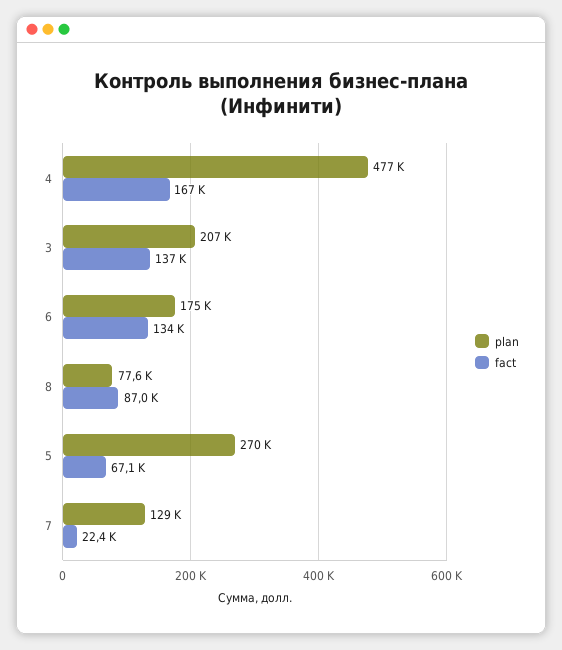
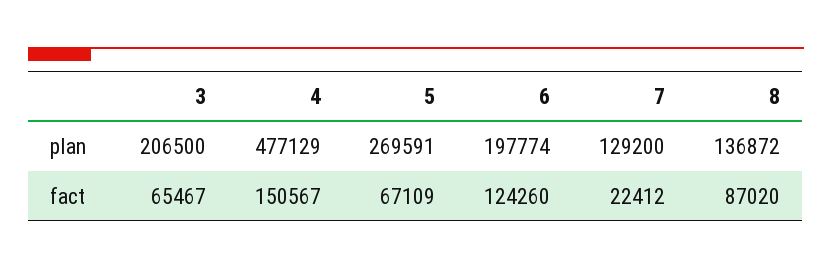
  {
    "plan": {
      "4": 477129,
      "3": 206500,
-     "6": 175000,
+     "6": 197774,
-     "8": 77600,
+     "8": 136872,
      "5": 269591,
      "7": 129200
    },
    "fact": {
-     "4": 167000,
+     "4": 150567,
-     "3": 137000,
+     "3": 65467,
-     "6": 134000,
+     "6": 124260,
      "8": 87020,
      "5": 67109,
      "7": 22412
    }
  }

